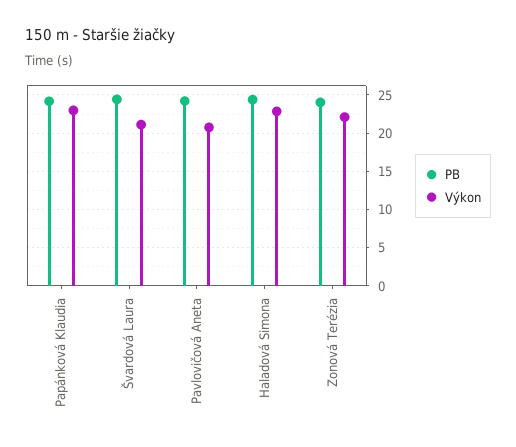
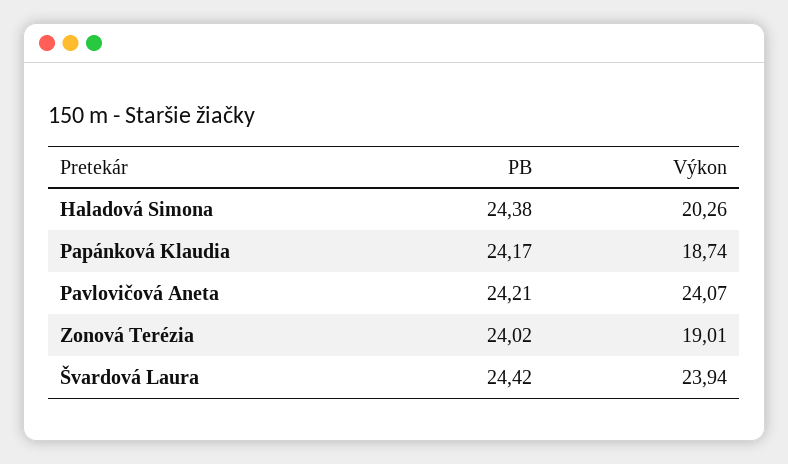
  {
    "PB": {
      "Papánková Klaudia": 24.17,
      "Švardová Laura": 24.42,
      "Pavlovičová Aneta": 24.21,
      "Haladová Simona": 24.38,
      "Zonová Terézia": 24.02
    },
    "Výkon": {
-     "Papánková Klaudia": 23,
+     "Papánková Klaudia": 18.74,
-     "Švardová Laura": 21,
+     "Švardová Laura": 23.94,
-     "Pavlovičová Aneta": 21,
+     "Pavlovičová Aneta": 24.07,
-     "Haladová Simona": 23,
+     "Haladová Simona": 20.26,
-     "Zonová Terézia": 22
+     "Zonová Terézia": 19.01
    }
  }

